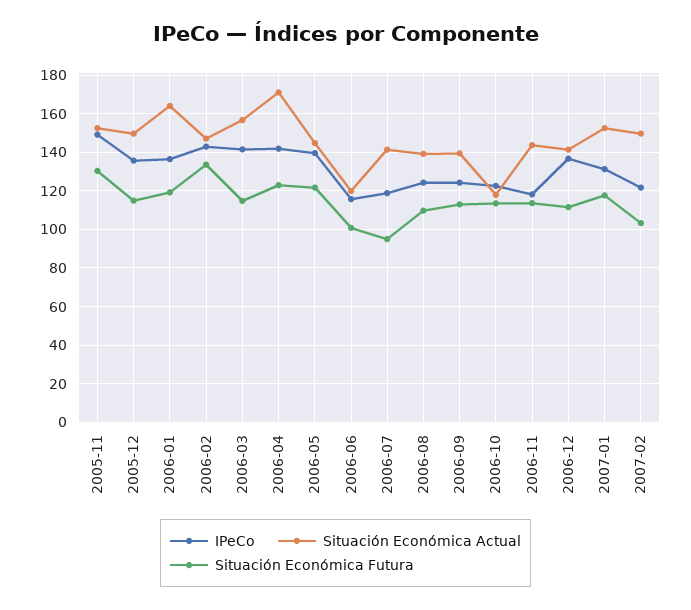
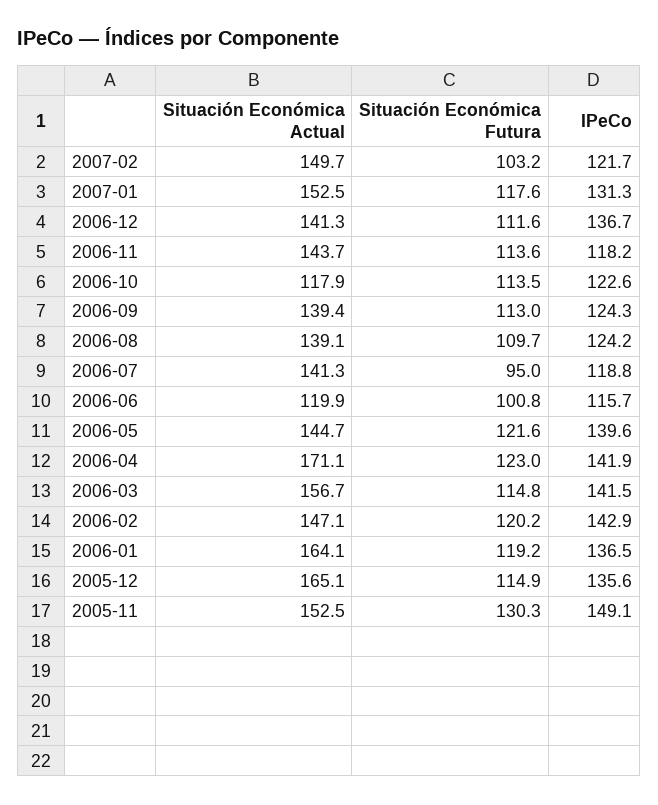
  {
    "IPeCo": {
      "2005-11": 149.1,
      "2005-12": 135.6,
      "2006-01": 136.5,
      "2006-02": 142.9,
      "2006-03": 141.5,
      "2006-04": 141.9,
      "2006-05": 139.6,
      "2006-06": 115.7,
      "2006-07": 118.8,
      "2006-08": 124.2,
      "2006-09": 124.3,
      "2006-10": 122.6,
      "2006-11": 118.2,
      "2006-12": 136.7,
      "2007-01": 131.3,
      "2007-02": 121.7
    },
    "Situación Económica Actual": {
      "2005-11": 152.5,
-     "2005-12": 150,
+     "2005-12": 165.1,
      "2006-01": 164.1,
      "2006-02": 147.1,
      "2006-03": 156.7,
      "2006-04": 171.1,
      "2006-05": 144.7,
      "2006-06": 119.9,
      "2006-07": 141.3,
      "2006-08": 139.1,
      "2006-09": 139.4,
      "2006-10": 117.9,
      "2006-11": 143.7,
      "2006-12": 141.3,
      "2007-01": 152.5,
      "2007-02": 149.7
    },
    "Situación Económica Futura": {
      "2005-11": 130.3,
      "2005-12": 114.9,
      "2006-01": 119.2,
-     "2006-02": 135,
+     "2006-02": 120.2,
      "2006-03": 114.8,
      "2006-04": 123,
      "2006-05": 121.6,
      "2006-06": 100.8,
      "2006-07": 95,
      "2006-08": 109.7,
      "2006-09": 113,
      "2006-10": 113.5,
      "2006-11": 113.6,
      "2006-12": 111.6,
      "2007-01": 117.6,
      "2007-02": 103.2
    }
  }

